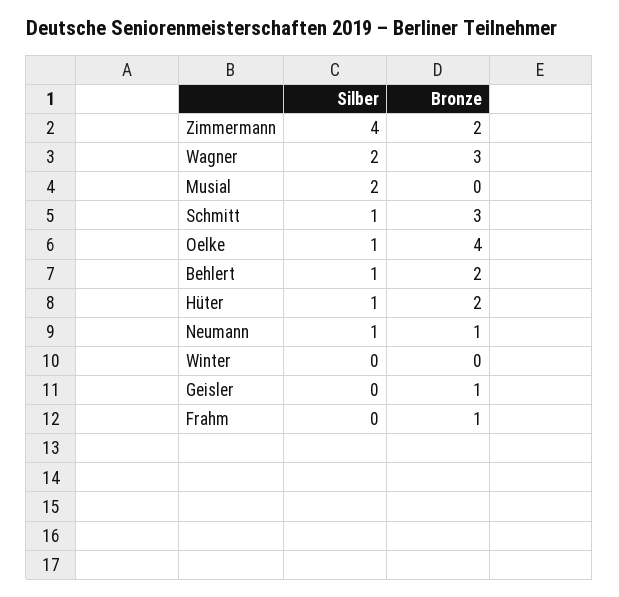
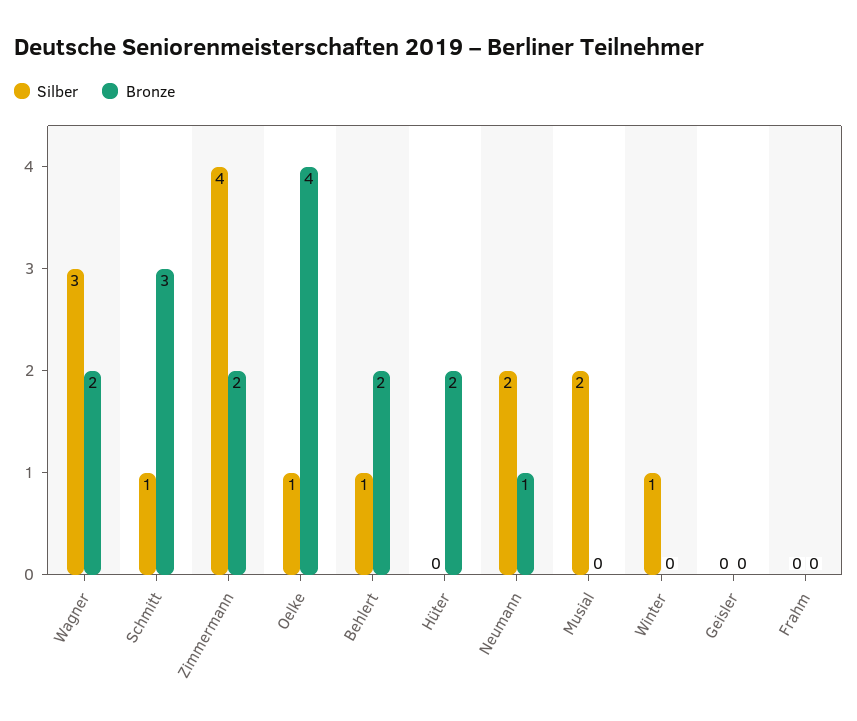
  {
    "Silber": {
      "Zimmermann": 4,
-     "Wagner": 2,
+     "Wagner": 3,
      "Musial": 2,
      "Schmitt": 1,
      "Oelke": 1,
      "Behlert": 1,
-     "Hüter": 1,
+     "Hüter": 0,
-     "Neumann": 1,
+     "Neumann": 2,
-     "Winter": 0,
+     "Winter": 1,
      "Geisler": 0,
      "Frahm": 0
    },
    "Bronze": {
      "Zimmermann": 2,
-     "Wagner": 3,
+     "Wagner": 2,
      "Musial": 0,
      "Schmitt": 3,
      "Oelke": 4,
      "Behlert": 2,
      "Hüter": 2,
      "Neumann": 1,
      "Winter": 0,
-     "Geisler": 1,
+     "Geisler": 0,
-     "Frahm": 1
+     "Frahm": 0
    }
  }

